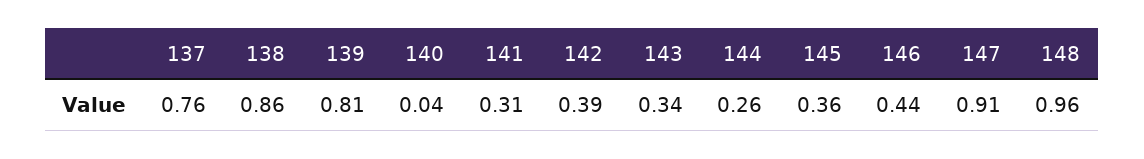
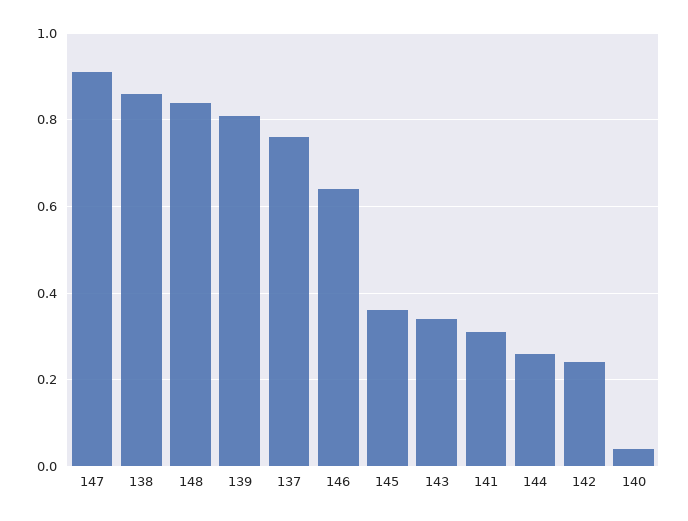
  {
    "137": 0.76,
    "138": 0.86,
    "139": 0.81,
    "140": 0.04,
    "141": 0.31,
-   "142": 0.39,
+   "142": 0.25,
    "143": 0.34,
    "144": 0.26,
    "145": 0.36,
-   "146": 0.44,
+   "146": 0.65,
    "147": 0.91,
-   "148": 0.96
+   "148": 0.85
  }

